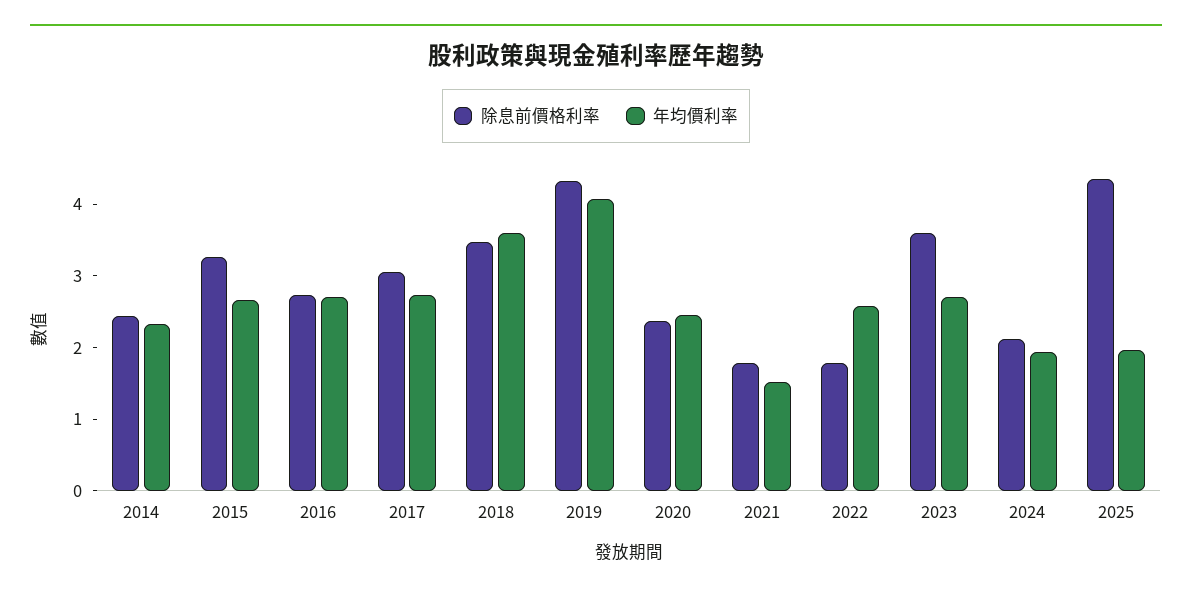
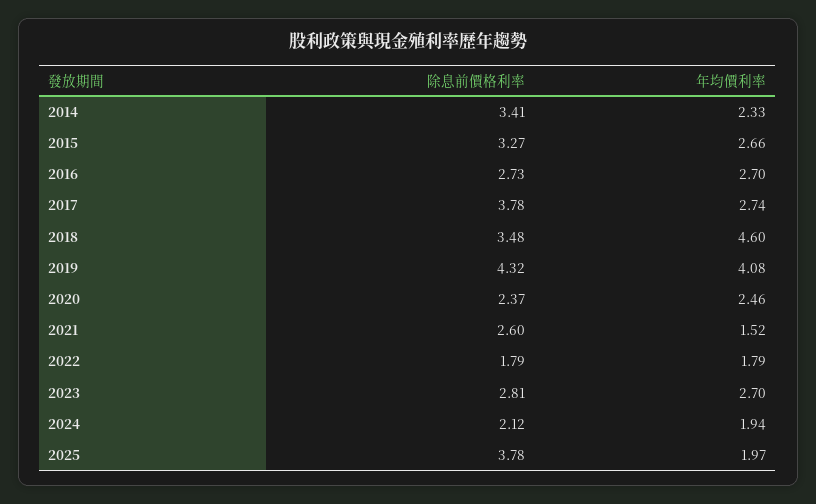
  {
    "除息前價格利率": {
-     "2014": 2.4,
+     "2014": 3.41,
      "2015": 3.27,
      "2016": 2.73,
-     "2017": 3,
+     "2017": 3.78,
      "2018": 3.48,
      "2019": 4.32,
      "2020": 2.37,
-     "2021": 1.8,
+     "2021": 2.6,
      "2022": 1.79,
-     "2023": 3.6,
+     "2023": 2.81,
      "2024": 2.12,
-     "2025": 4.4
+     "2025": 3.78
    },
    "年均價利率": {
      "2014": 2.33,
      "2015": 2.66,
      "2016": 2.7,
      "2017": 2.74,
-     "2018": 3.6,
+     "2018": 4.6,
      "2019": 4.08,
      "2020": 2.46,
      "2021": 1.52,
-     "2022": 2.6,
+     "2022": 1.79,
      "2023": 2.7,
      "2024": 1.94,
      "2025": 1.97
    }
  }

